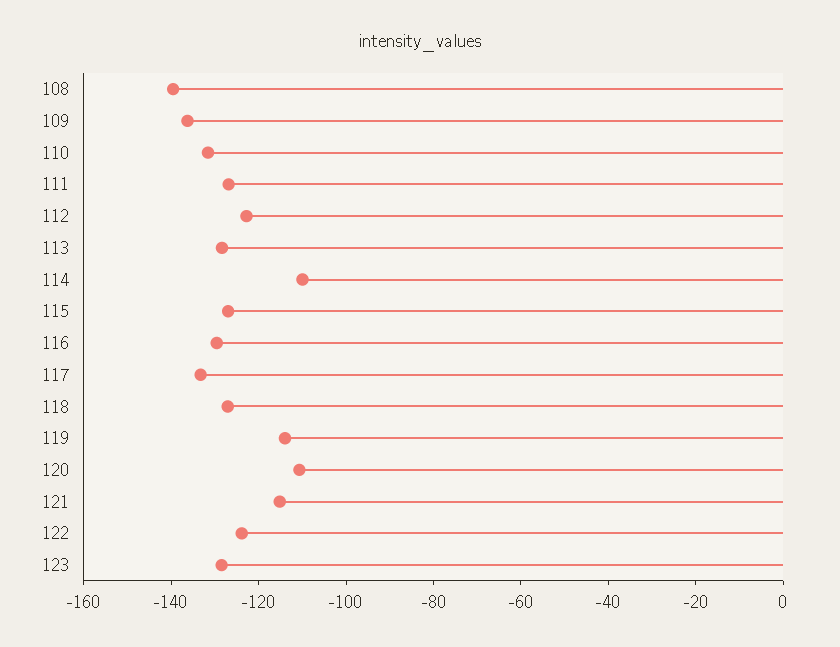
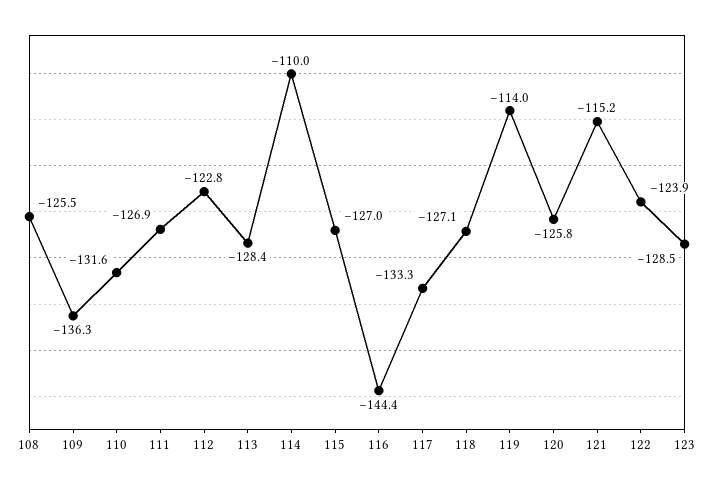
  {
-   "108": -140,
+   "108": -125.5,
    "109": -136.3,
    "110": -131.6,
    "111": -126.9,
    "112": -122.8,
    "113": -128.4,
    "114": -110,
    "115": -127,
-   "116": -130,
+   "116": -144.4,
    "117": -133.3,
    "118": -127.1,
    "119": -114,
-   "120": -110,
+   "120": -125.8,
    "121": -115.2,
    "122": -123.9,
    "123": -128.5
  }

